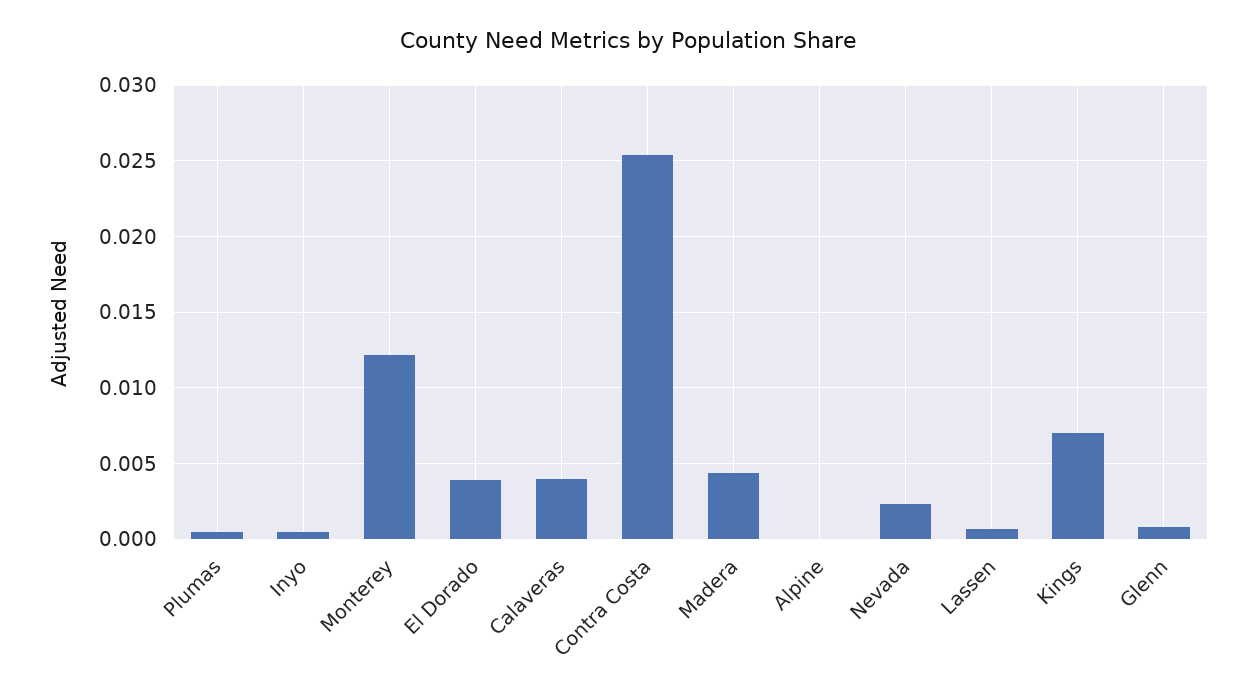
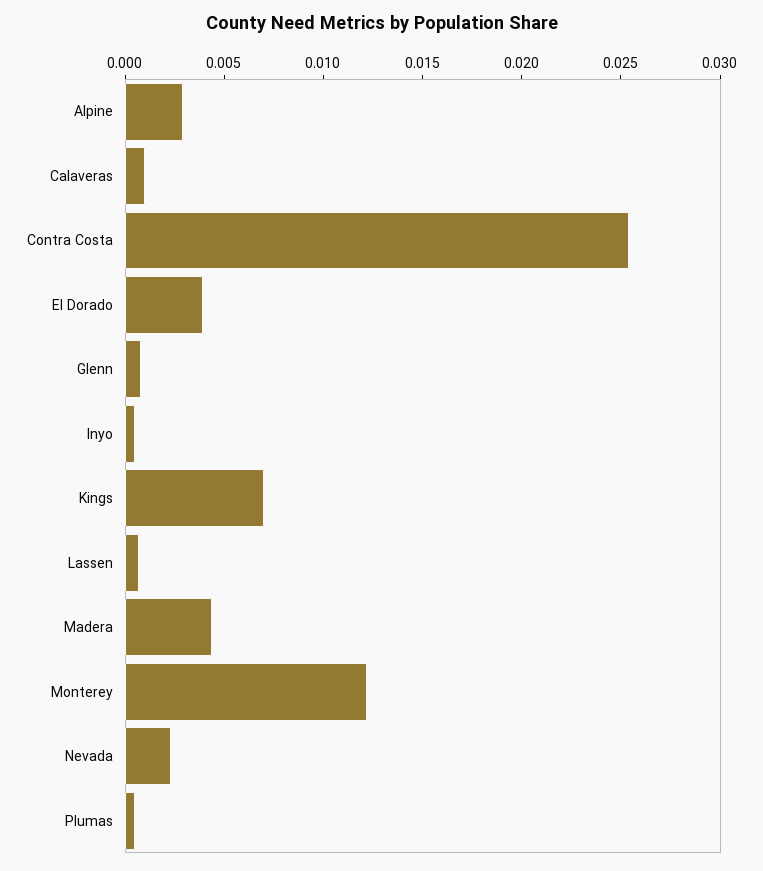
  {
    "Plumas": 0.0005,
    "Inyo": 0.0005,
    "Monterey": 0.012,
    "El Dorado": 0.004,
-   "Calaveras": 0.004,
+   "Calaveras": 0.001,
    "Contra Costa": 0.0255,
    "Madera": 0.0045,
-   "Alpine": 0,
+   "Alpine": 0.003,
    "Nevada": 0.0025,
    "Lassen": 0.0005,
    "Kings": 0.007,
    "Glenn": 0.001
  }

